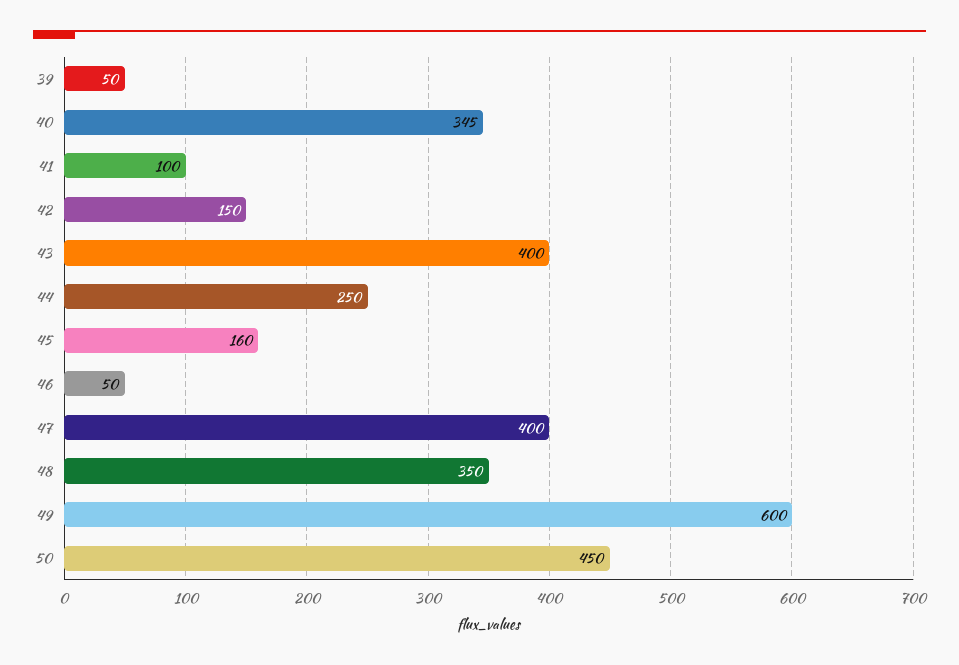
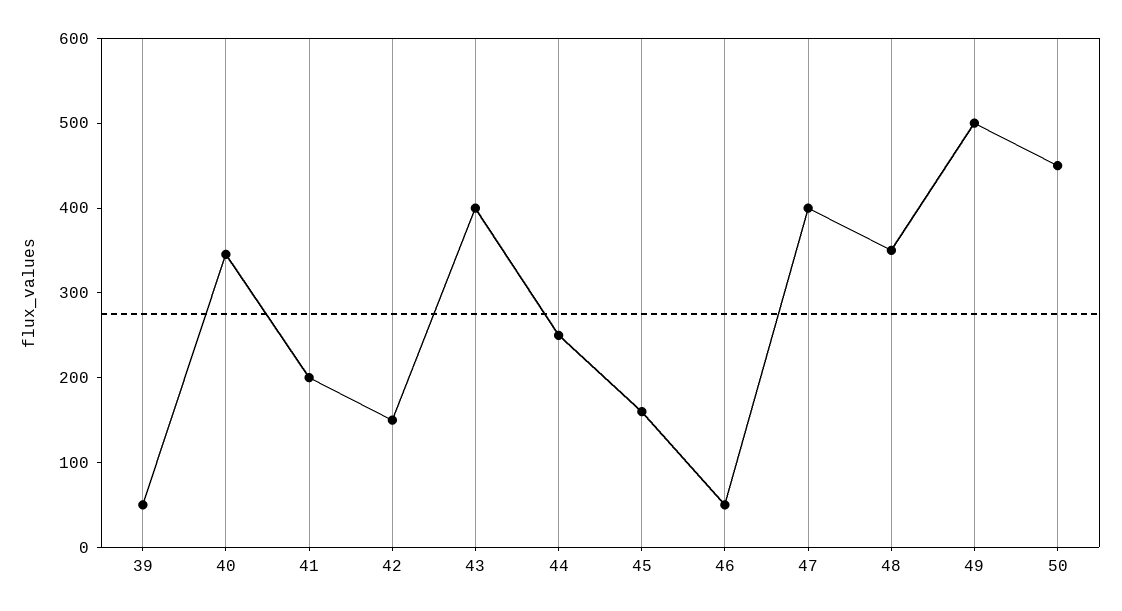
  {
    "39": 50,
    "40": 345,
-   "41": 100,
+   "41": 200,
    "42": 150,
    "43": 400,
    "44": 250,
    "45": 160,
    "46": 50,
    "47": 400,
    "48": 350,
-   "49": 600,
+   "49": 500,
    "50": 450
  }

